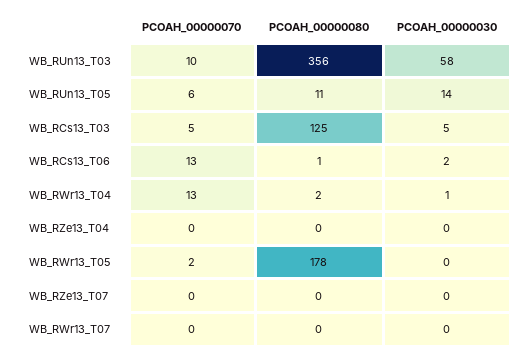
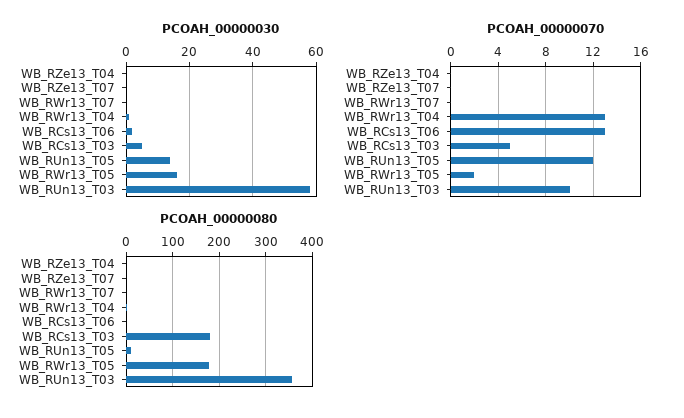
  {
    "PCOAH_00000070": {
      "WB_RUn13_T03": 10,
-     "WB_RUn13_T05": 6,
+     "WB_RUn13_T05": 12,
      "WB_RCs13_T03": 5,
      "WB_RCs13_T06": 13,
      "WB_RWr13_T04": 13,
      "WB_RZe13_T04": 0,
      "WB_RWr13_T05": 2,
      "WB_RZe13_T07": 0,
      "WB_RWr13_T07": 0
    },
    "PCOAH_00000080": {
      "WB_RUn13_T03": 356,
      "WB_RUn13_T05": 11,
-     "WB_RCs13_T03": 125,
+     "WB_RCs13_T03": 180,
      "WB_RCs13_T06": 1,
      "WB_RWr13_T04": 2,
      "WB_RZe13_T04": 0,
      "WB_RWr13_T05": 178,
      "WB_RZe13_T07": 0,
      "WB_RWr13_T07": 0
    },
    "PCOAH_00000030": {
      "WB_RUn13_T03": 58,
      "WB_RUn13_T05": 14,
      "WB_RCs13_T03": 5,
      "WB_RCs13_T06": 2,
      "WB_RWr13_T04": 1,
      "WB_RZe13_T04": 0,
-     "WB_RWr13_T05": 0,
+     "WB_RWr13_T05": 15,
      "WB_RZe13_T07": 0,
      "WB_RWr13_T07": 0
    }
  }

